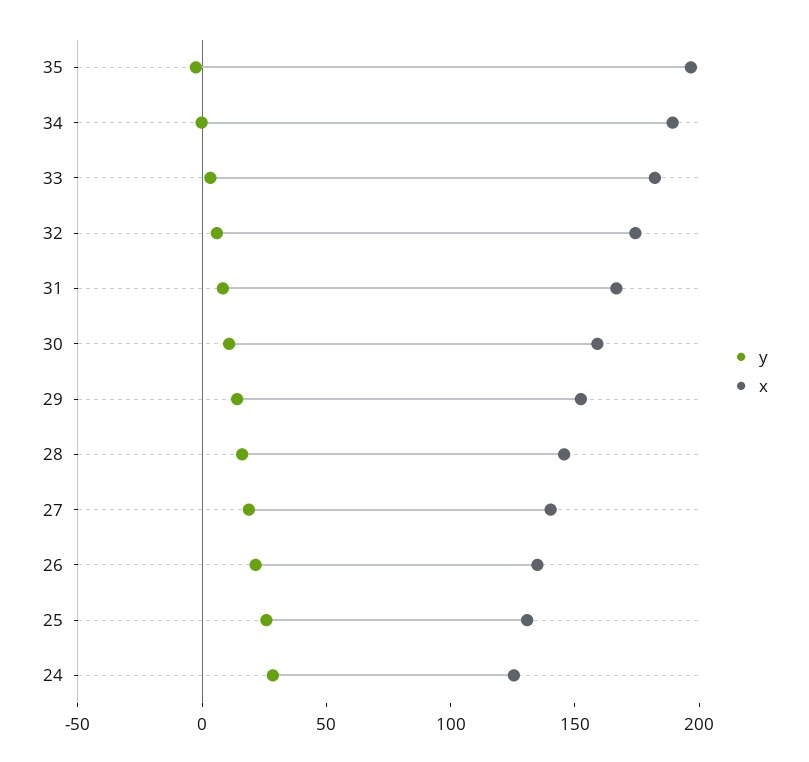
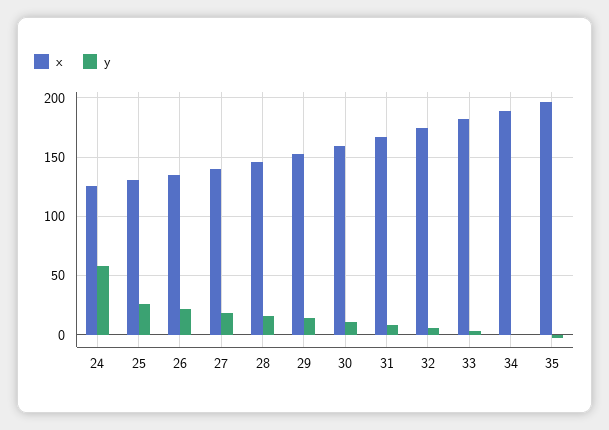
  {
    "y": {
      "35": 0,
      "34": 0,
      "33": 0,
      "32": 10,
      "31": 10,
      "30": 10,
      "29": 10,
      "28": 20,
      "27": 20,
      "26": 20,
      "25": 30,
-     "24": 30
+     "24": 60
    },
    "x": {
      "35": 200,
      "34": 190,
      "33": 180,
      "32": 170,
      "31": 170,
      "30": 160,
      "29": 150,
      "28": 150,
      "27": 140,
      "26": 130,
      "25": 130,
      "24": 130
    }
  }

